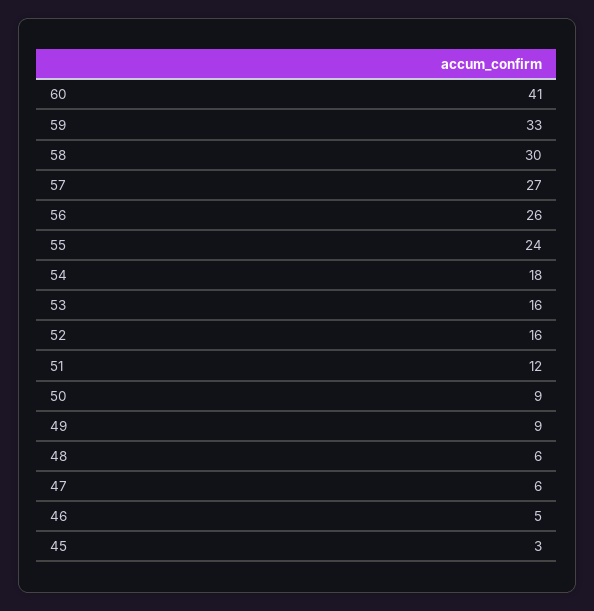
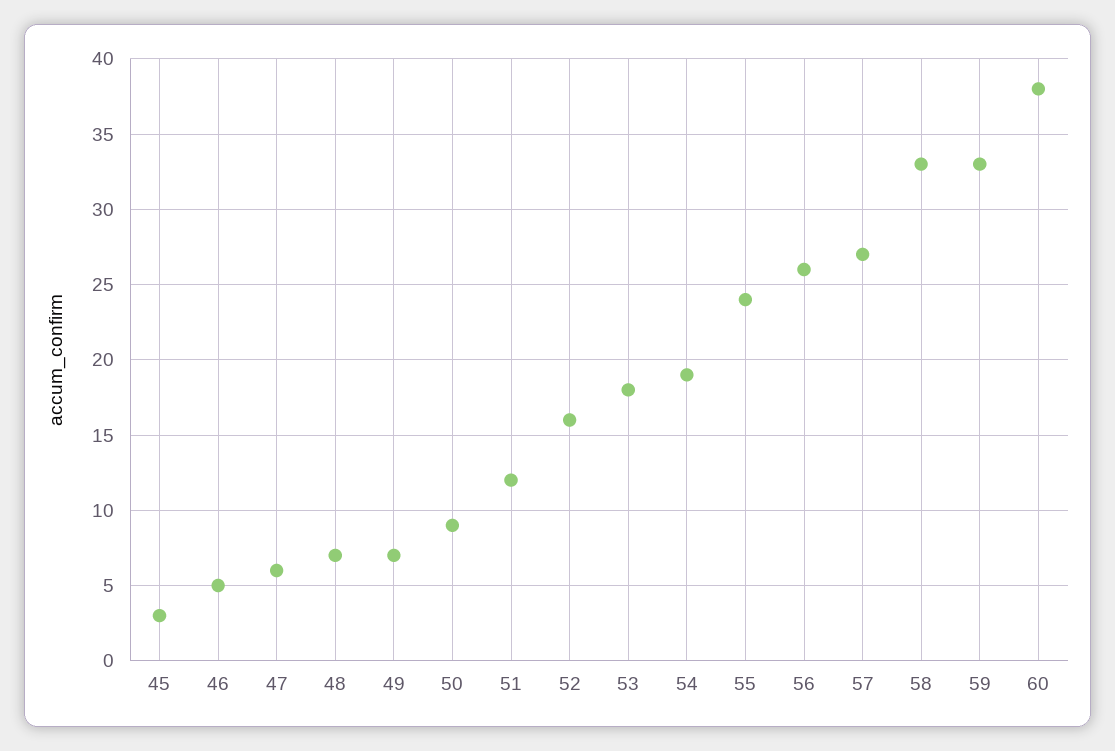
  {
-   "60": 41,
+   "60": 38,
    "59": 33,
-   "58": 30,
+   "58": 33,
    "57": 27,
    "56": 26,
    "55": 24,
-   "54": 18,
+   "54": 19,
-   "53": 16,
+   "53": 18,
    "52": 16,
    "51": 12,
    "50": 9,
-   "49": 9,
+   "49": 7,
-   "48": 6,
+   "48": 7,
    "47": 6,
    "46": 5,
    "45": 3
  }

